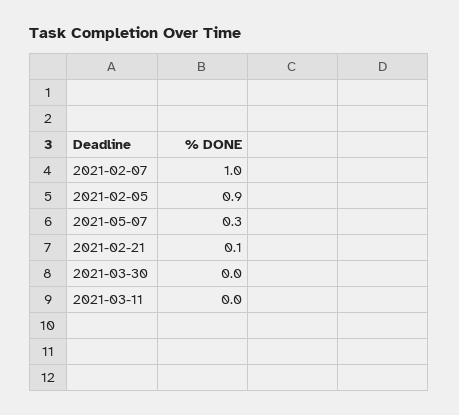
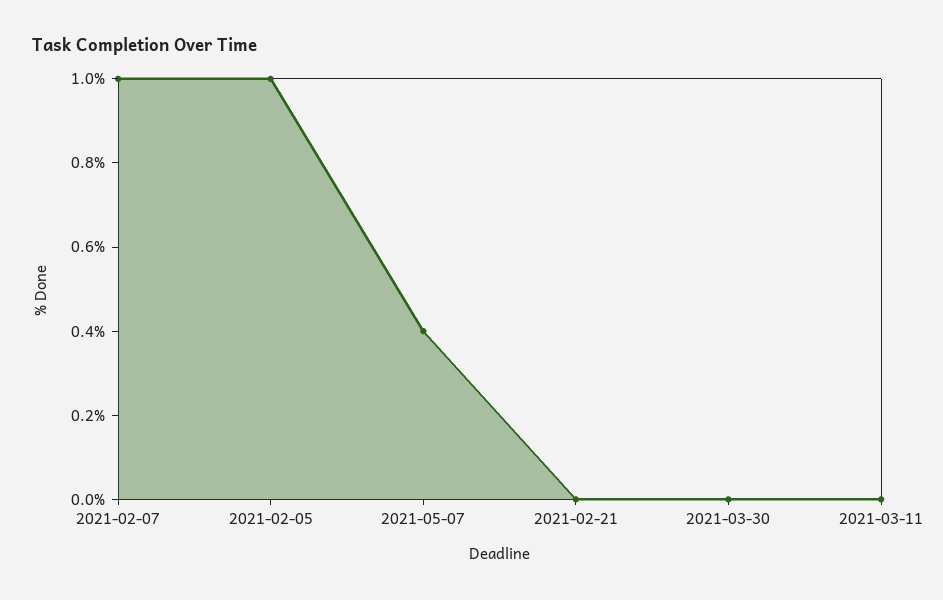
  {
    "2021-02-07": 1,
-   "2021-02-05": 0.9,
+   "2021-02-05": 1,
-   "2021-05-07": 0.3,
+   "2021-05-07": 0.4,
-   "2021-02-21": 0.1,
+   "2021-02-21": 0,
    "2021-03-30": 0,
    "2021-03-11": 0
  }

